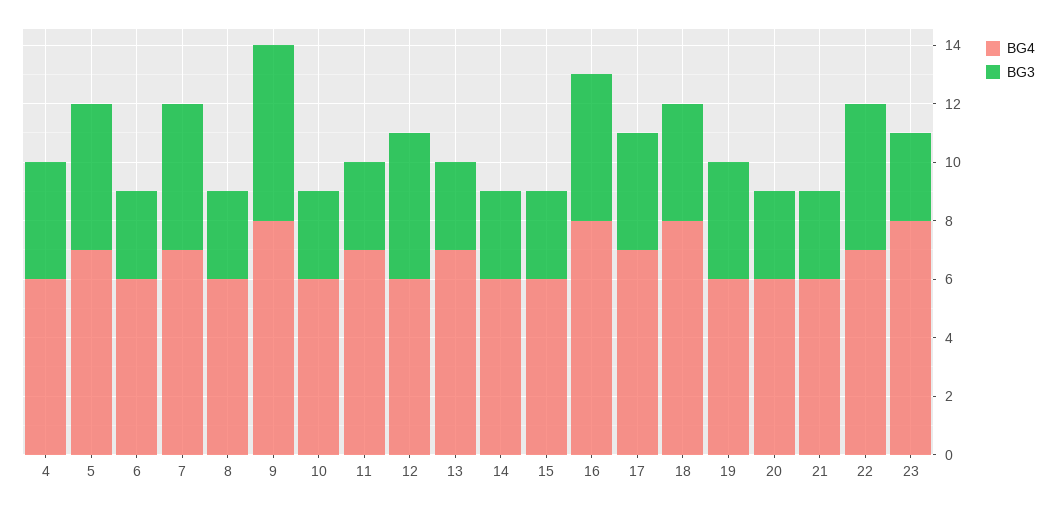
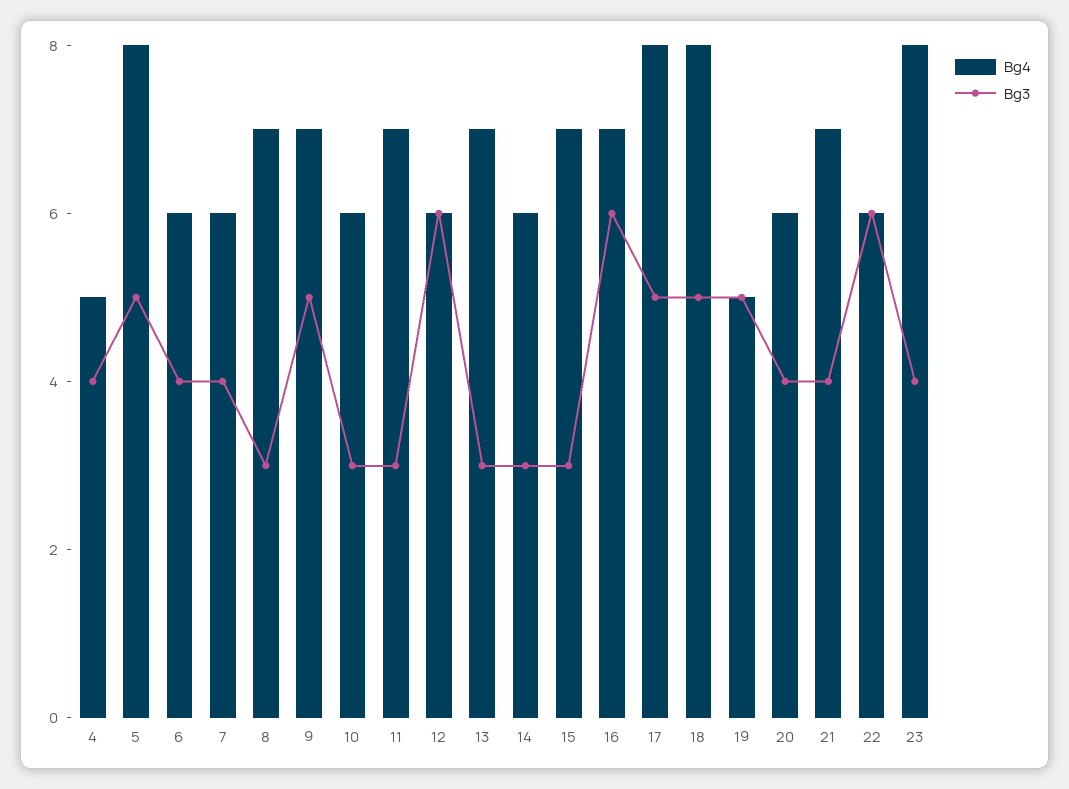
  {
    "BG4": {
-     "4": 6,
+     "4": 5,
-     "5": 7,
+     "5": 8,
      "6": 6,
-     "7": 7,
+     "7": 6,
-     "8": 6,
+     "8": 7,
-     "9": 8,
+     "9": 7,
      "10": 6,
      "11": 7,
      "12": 6,
      "13": 7,
      "14": 6,
-     "15": 6,
+     "15": 7,
-     "16": 8,
+     "16": 7,
-     "17": 7,
+     "17": 8,
      "18": 8,
-     "19": 6,
+     "19": 5,
      "20": 6,
-     "21": 6,
+     "21": 7,
-     "22": 7,
+     "22": 6,
      "23": 8
    },
    "BG3": {
      "4": 4,
      "5": 5,
-     "6": 3,
+     "6": 4,
-     "7": 5,
+     "7": 4,
      "8": 3,
-     "9": 6,
+     "9": 5,
      "10": 3,
      "11": 3,
-     "12": 5,
+     "12": 6,
      "13": 3,
      "14": 3,
      "15": 3,
-     "16": 5,
+     "16": 6,
-     "17": 4,
+     "17": 5,
-     "18": 4,
+     "18": 5,
-     "19": 4,
+     "19": 5,
-     "20": 3,
+     "20": 4,
-     "21": 3,
+     "21": 4,
-     "22": 5,
+     "22": 6,
-     "23": 3
+     "23": 4
    }
  }

